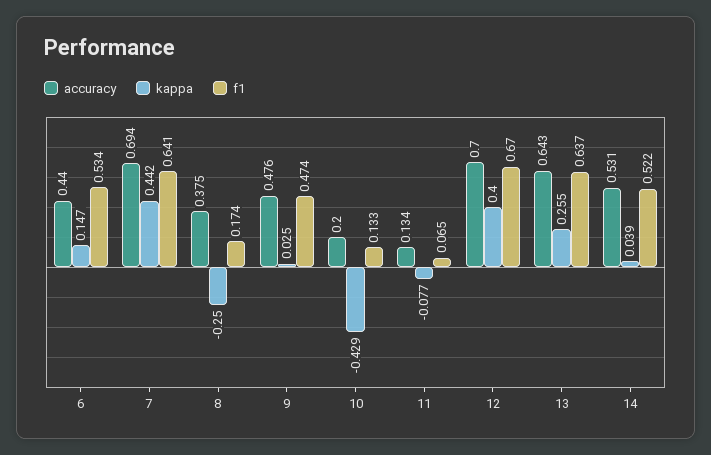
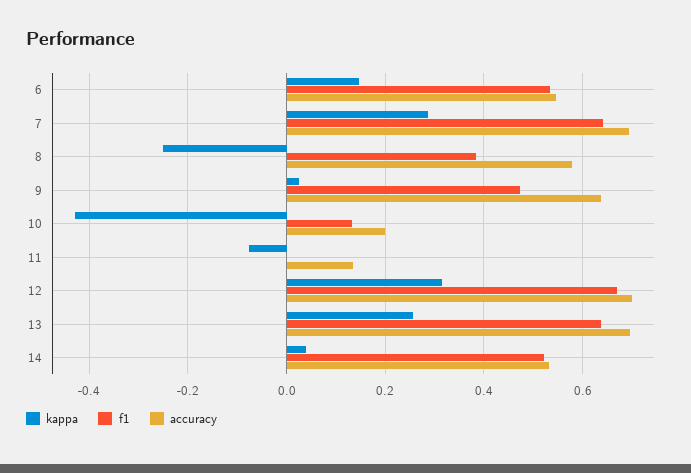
  {
    "accuracy": {
-     "6": 0.44,
+     "6": 0.54,
      "7": 0.694,
-     "8": 0.375,
+     "8": 0.58,
-     "9": 0.476,
+     "9": 0.64,
      "10": 0.2,
      "11": 0.134,
      "12": 0.7,
-     "13": 0.643,
+     "13": 0.7,
      "14": 0.531
    },
    "kappa": {
      "6": 0.147,
-     "7": 0.442,
+     "7": 0.28,
      "8": -0.25,
      "9": 0.025,
      "10": -0.429,
      "11": -0.077,
-     "12": 0.4,
+     "12": 0.32,
      "13": 0.255,
      "14": 0.039
    },
    "f1": {
      "6": 0.534,
      "7": 0.641,
-     "8": 0.174,
+     "8": 0.38,
      "9": 0.474,
      "10": 0.133,
-     "11": 0.065,
+     "11": 0,
      "12": 0.67,
      "13": 0.637,
      "14": 0.522
    }
  }

